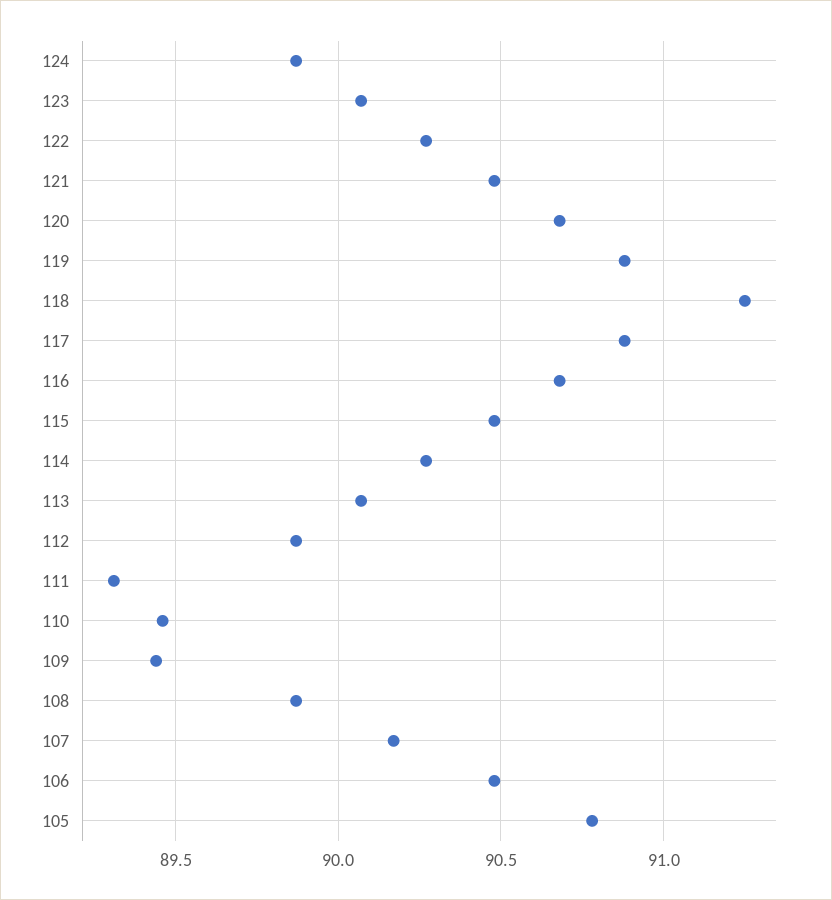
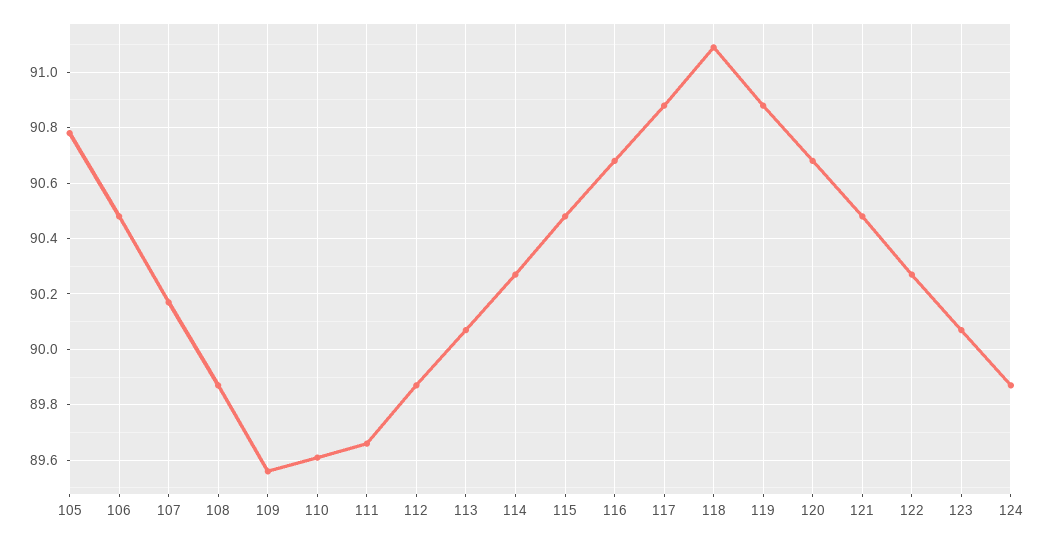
  {
    "124": 89.85,
    "123": 90.05,
    "122": 90.25,
    "121": 90.5,
    "120": 90.7,
    "119": 90.9,
-   "118": 91.25,
+   "118": 91.1,
    "117": 90.9,
    "116": 90.7,
    "115": 90.5,
    "114": 90.25,
    "113": 90.05,
    "112": 89.85,
-   "111": 89.3,
+   "111": 89.65,
-   "110": 89.45,
+   "110": 89.6,
-   "109": 89.45,
+   "109": 89.55,
    "108": 89.85,
    "107": 90.15,
    "106": 90.5,
    "105": 90.8
  }

